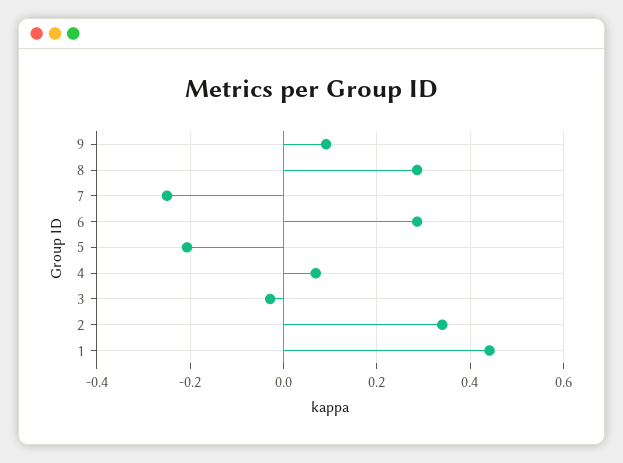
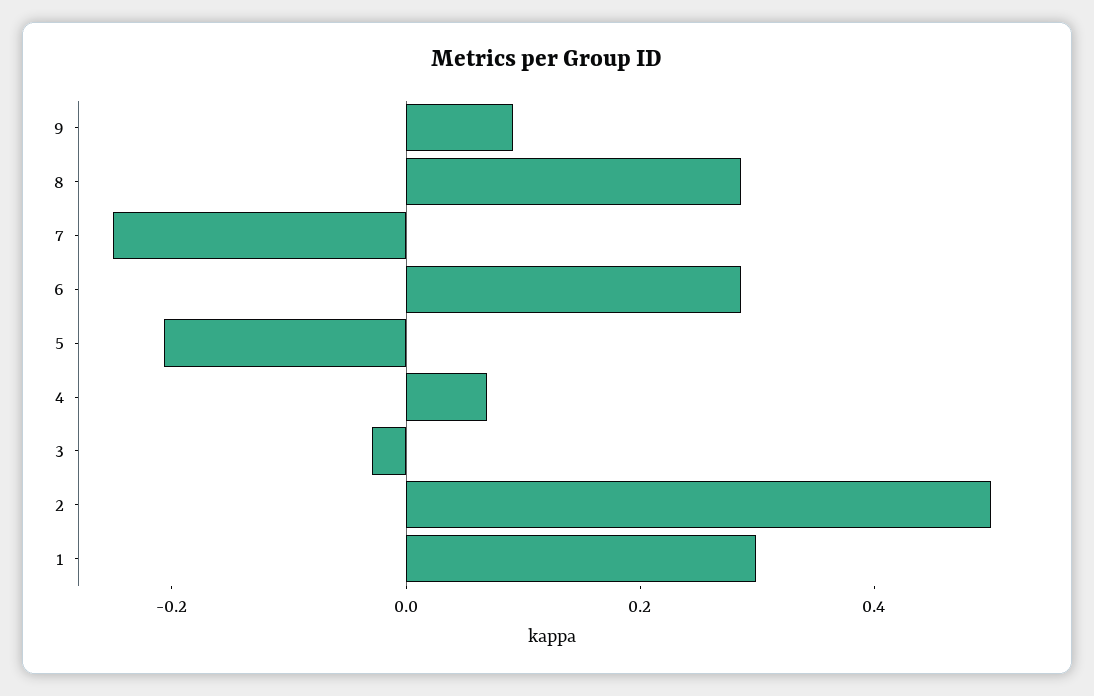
  {
    "9": 0.1,
    "8": 0.28,
    "7": -0.26,
    "6": 0.28,
    "5": -0.2,
    "4": 0.06,
    "3": -0.02,
-   "2": 0.34,
+   "2": 0.5,
-   "1": 0.44
+   "1": 0.3
  }

